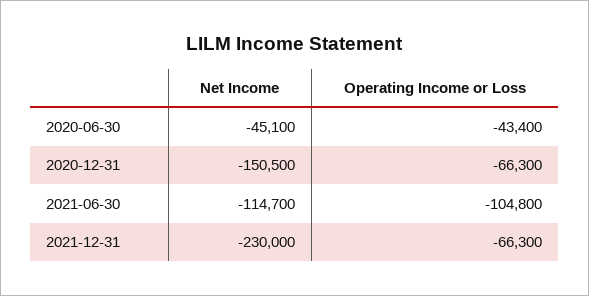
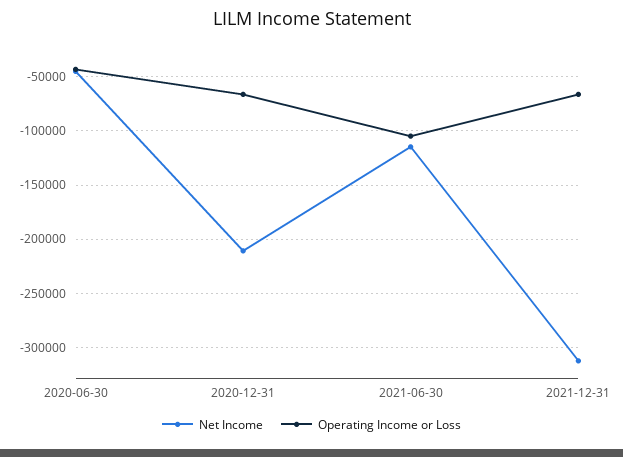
  {
    "Net Income": {
      "2020-06-30": -45100,
-     "2020-12-31": -150500,
+     "2020-12-31": -210000,
      "2021-06-30": -114700,
-     "2021-12-31": -230000
+     "2021-12-31": -310000
    },
    "Operating Income or Loss": {
      "2020-06-30": -43400,
      "2020-12-31": -66300,
      "2021-06-30": -104800,
      "2021-12-31": -66300
    }
  }

